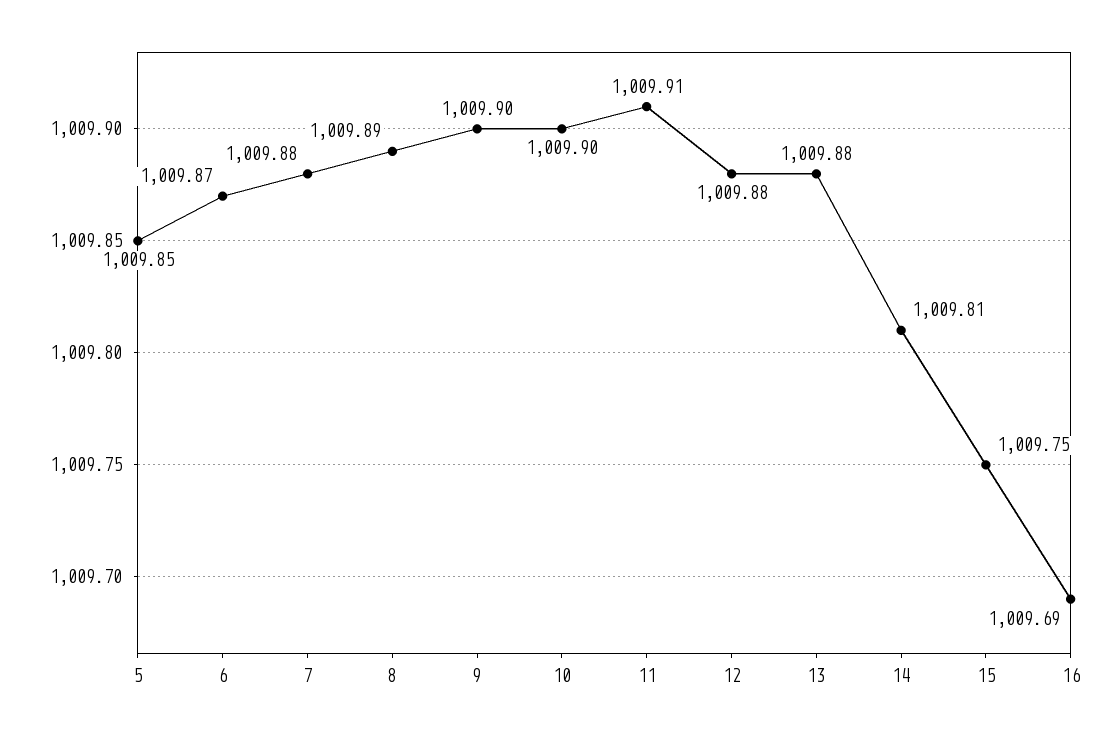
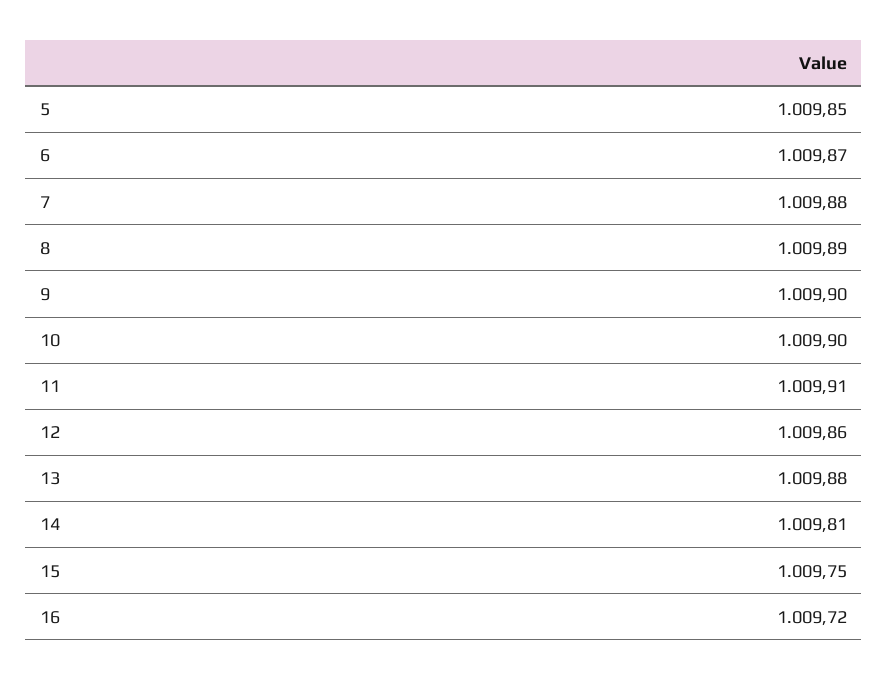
  {
    "5": 1009.85,
    "6": 1009.87,
    "7": 1009.88,
    "8": 1009.89,
    "9": 1009.9,
    "10": 1009.9,
    "11": 1009.91,
-   "12": 1009.88,
+   "12": 1009.86,
    "13": 1009.88,
    "14": 1009.81,
    "15": 1009.75,
-   "16": 1009.69
+   "16": 1009.72
  }

